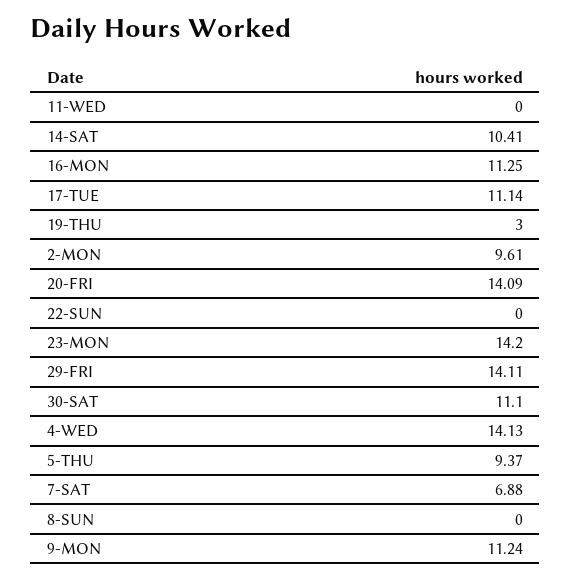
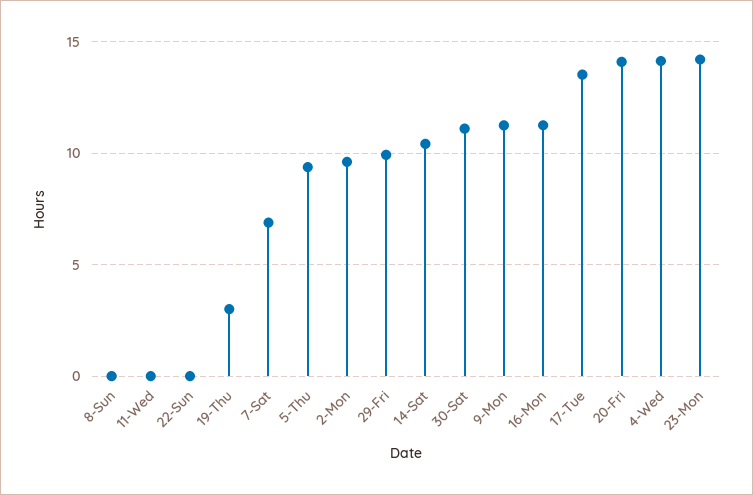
  {
    "11-WED": 0,
    "14-SAT": 10.41,
    "16-MON": 11.25,
-   "17-TUE": 11.14,
+   "17-TUE": 13.5,
    "19-THU": 3,
    "2-MON": 9.61,
    "20-FRI": 14.09,
    "22-SUN": 0,
    "23-MON": 14.2,
-   "29-FRI": 14.11,
+   "29-FRI": 10,
    "30-SAT": 11.1,
    "4-WED": 14.13,
    "5-THU": 9.37,
    "7-SAT": 6.88,
    "8-SUN": 0,
    "9-MON": 11.24
  }

